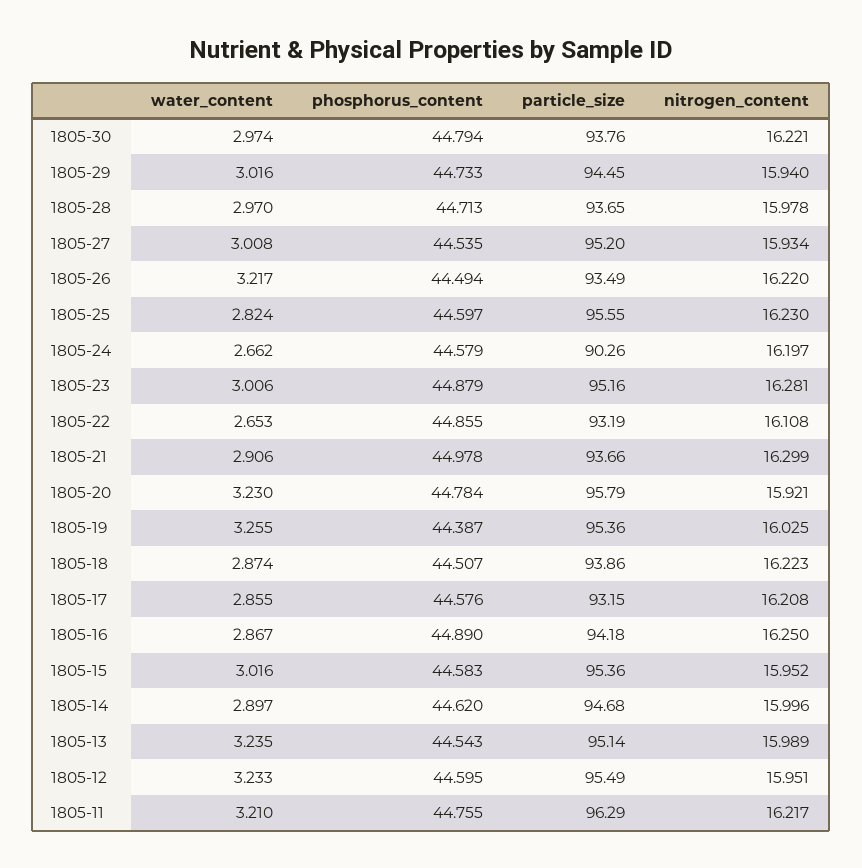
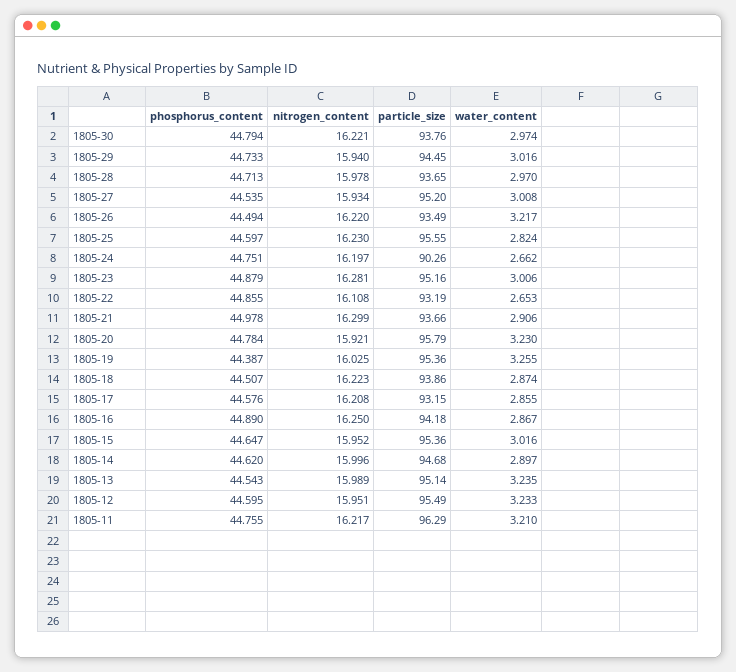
  {
    "water_content": {
      "1805-30": 2.974,
      "1805-29": 3.016,
      "1805-28": 2.97,
      "1805-27": 3.008,
      "1805-26": 3.217,
      "1805-25": 2.824,
      "1805-24": 2.662,
      "1805-23": 3.006,
      "1805-22": 2.653,
      "1805-21": 2.906,
      "1805-20": 3.23,
      "1805-19": 3.255,
      "1805-18": 2.874,
      "1805-17": 2.855,
      "1805-16": 2.867,
      "1805-15": 3.016,
      "1805-14": 2.897,
      "1805-13": 3.235,
      "1805-12": 3.233,
      "1805-11": 3.21
    },
    "phosphorus_content": {
      "1805-30": 44.794,
      "1805-29": 44.733,
      "1805-28": 44.713,
      "1805-27": 44.535,
      "1805-26": 44.494,
      "1805-25": 44.597,
-     "1805-24": 44.579,
+     "1805-24": 44.751,
      "1805-23": 44.879,
      "1805-22": 44.855,
      "1805-21": 44.978,
      "1805-20": 44.784,
      "1805-19": 44.387,
      "1805-18": 44.507,
      "1805-17": 44.576,
      "1805-16": 44.89,
-     "1805-15": 44.583,
+     "1805-15": 44.647,
      "1805-14": 44.62,
      "1805-13": 44.543,
      "1805-12": 44.595,
      "1805-11": 44.755
    },
    "particle_size": {
      "1805-30": 93.76,
      "1805-29": 94.45,
      "1805-28": 93.65,
      "1805-27": 95.2,
      "1805-26": 93.49,
      "1805-25": 95.55,
      "1805-24": 90.26,
      "1805-23": 95.16,
      "1805-22": 93.19,
      "1805-21": 93.66,
      "1805-20": 95.79,
      "1805-19": 95.36,
      "1805-18": 93.86,
      "1805-17": 93.15,
      "1805-16": 94.18,
      "1805-15": 95.36,
      "1805-14": 94.68,
      "1805-13": 95.14,
      "1805-12": 95.49,
      "1805-11": 96.29
    },
    "nitrogen_content": {
      "1805-30": 16.221,
      "1805-29": 15.94,
      "1805-28": 15.978,
      "1805-27": 15.934,
      "1805-26": 16.22,
      "1805-25": 16.23,
      "1805-24": 16.197,
      "1805-23": 16.281,
      "1805-22": 16.108,
      "1805-21": 16.299,
      "1805-20": 15.921,
      "1805-19": 16.025,
      "1805-18": 16.223,
      "1805-17": 16.208,
      "1805-16": 16.25,
      "1805-15": 15.952,
      "1805-14": 15.996,
      "1805-13": 15.989,
      "1805-12": 15.951,
      "1805-11": 16.217
    }
  }

